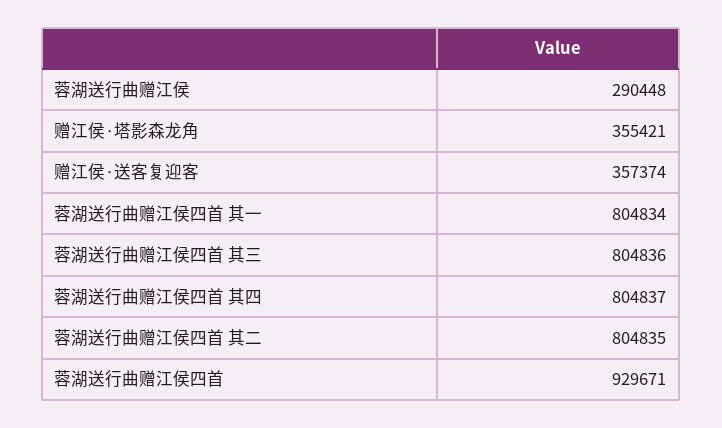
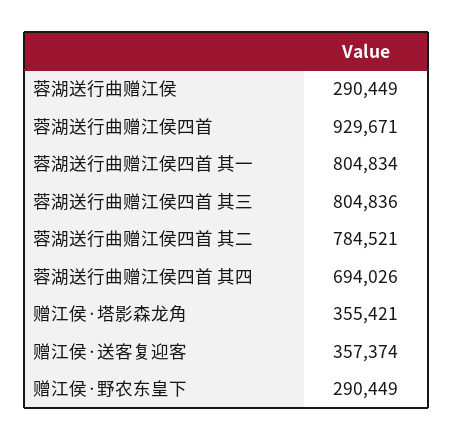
  {
-   "蓉湖送行曲赠江侯": 290448,
+   "蓉湖送行曲赠江侯": 290449,
    "赠江侯·塔影森龙角": 355421,
    "赠江侯·送客复迎客": 357374,
    "蓉湖送行曲赠江侯四首 其一": 804834,
    "蓉湖送行曲赠江侯四首 其三": 804836,
-   "蓉湖送行曲赠江侯四首 其四": 804837,
+   "蓉湖送行曲赠江侯四首 其四": 694026,
-   "蓉湖送行曲赠江侯四首 其二": 804835,
+   "蓉湖送行曲赠江侯四首 其二": 784521,
-   "蓉湖送行曲赠江侯四首": 929671
+   "蓉湖送行曲赠江侯四首": 929671,
+   "赠江侯·野农东皇下": 290449
  }

